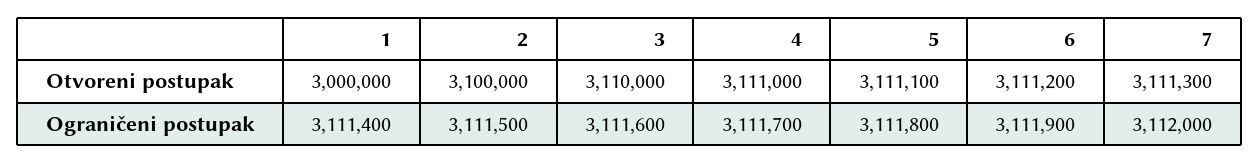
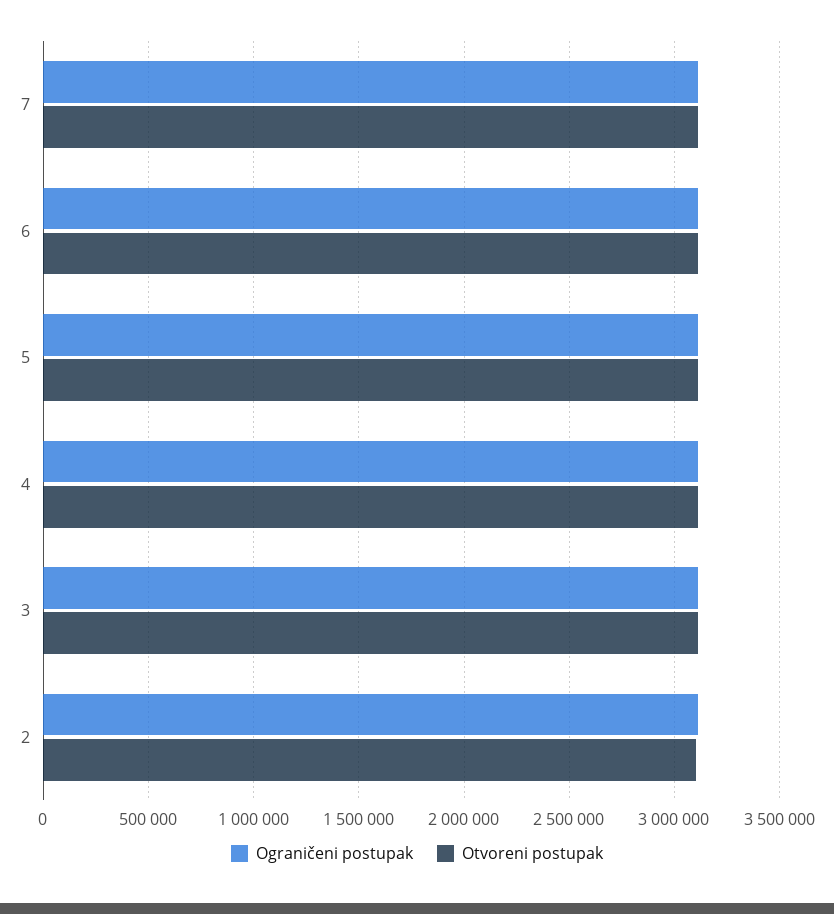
  {
    "Otvoreni postupak": {
-     "1": 3000000,
      "2": 3100000,
      "3": 3110000,
      "4": 3111000,
      "5": 3111100,
      "6": 3111200,
      "7": 3111300
    },
    "Ograničeni postupak": {
-     "1": 3111400,
      "2": 3111500,
      "3": 3111600,
      "4": 3111700,
      "5": 3111800,
      "6": 3111900,
      "7": 3112000
    }
  }

